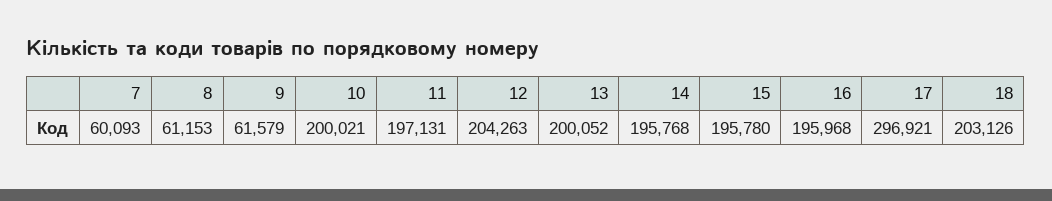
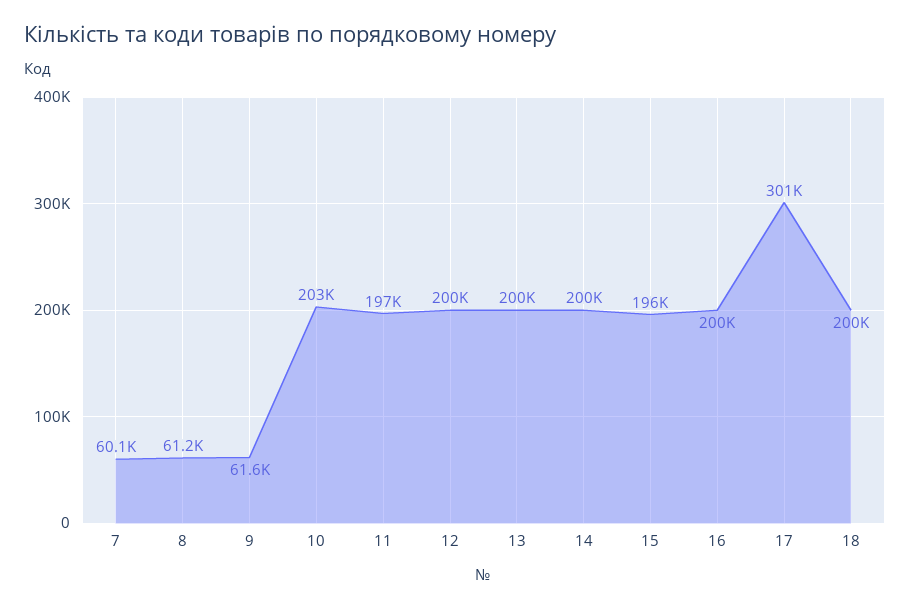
  {
    "7": 60093,
    "8": 61153,
    "9": 61579,
-   "10": 200021,
+   "10": 203000,
    "11": 197131,
-   "12": 204263,
+   "12": 200000,
    "13": 200052,
-   "14": 195768,
+   "14": 200000,
    "15": 195780,
-   "16": 195968,
+   "16": 200000,
-   "17": 296921,
+   "17": 301000,
-   "18": 203126
+   "18": 200000
  }

